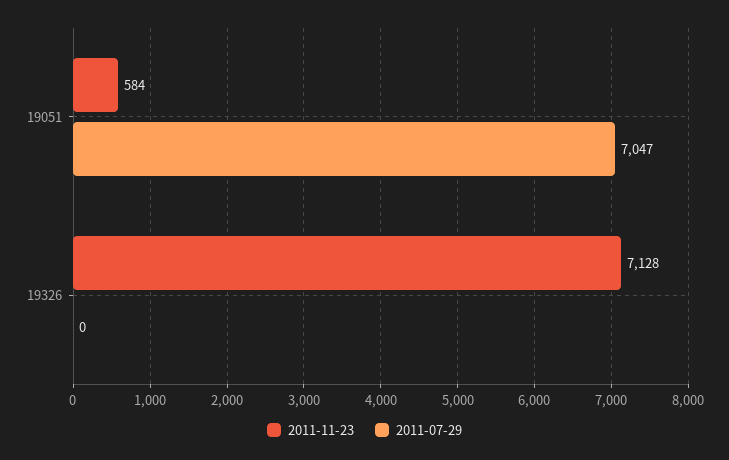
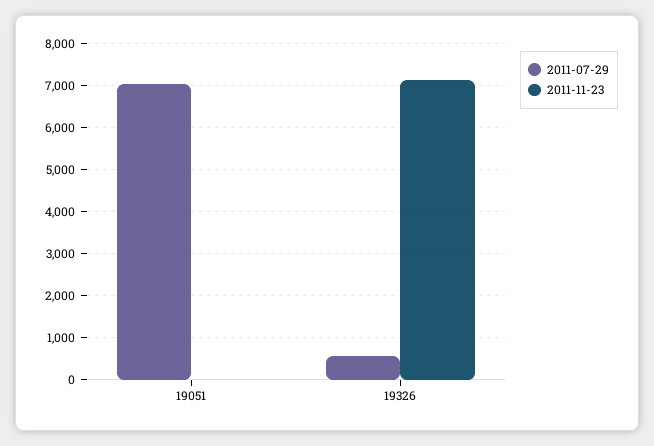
  {
    "2011-11-23": {
-     "19051": 584,
+     "19051": 0,
      "19326": 7128
    },
    "2011-07-29": {
      "19051": 7047,
-     "19326": 0
+     "19326": 600
    }
  }

